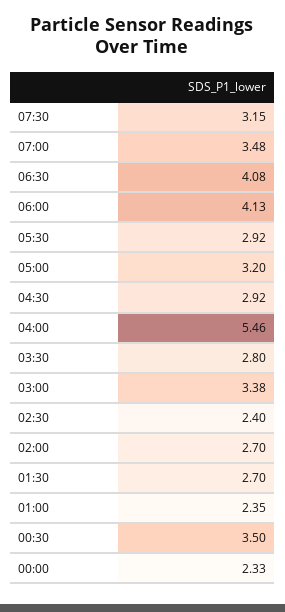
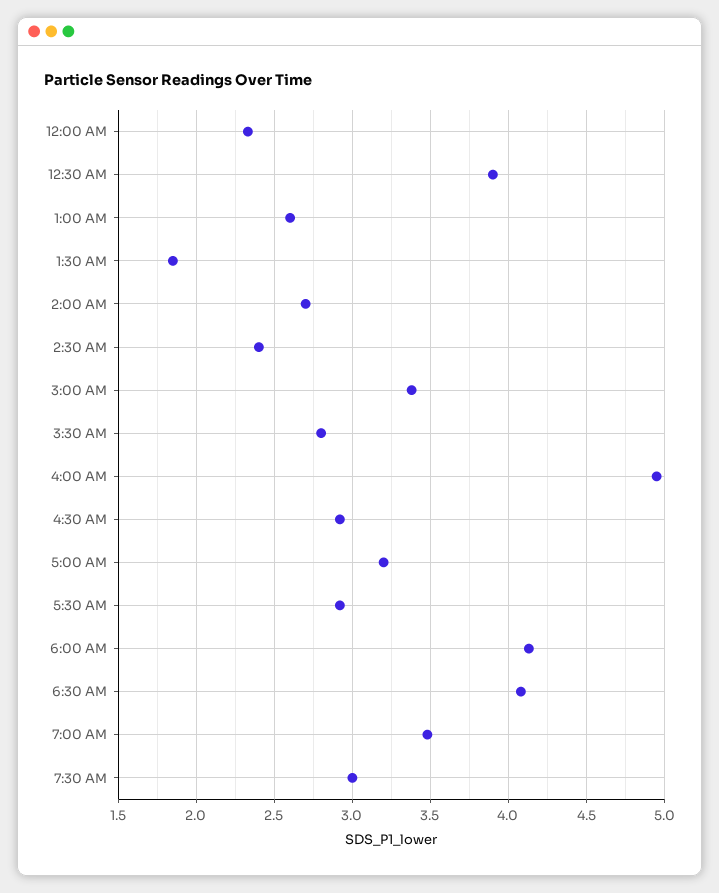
  {
-   "07:30": 3.15,
+   "07:30": 3,
    "07:00": 3.48,
    "06:30": 4.08,
    "06:00": 4.13,
    "05:30": 2.92,
    "05:00": 3.2,
    "04:30": 2.92,
-   "04:00": 5.46,
+   "04:00": 4.95,
    "03:30": 2.8,
    "03:00": 3.38,
    "02:30": 2.4,
    "02:00": 2.7,
-   "01:30": 2.7,
+   "01:30": 1.85,
-   "01:00": 2.35,
+   "01:00": 2.6,
-   "00:30": 3.5,
+   "00:30": 3.9,
    "00:00": 2.33
  }

